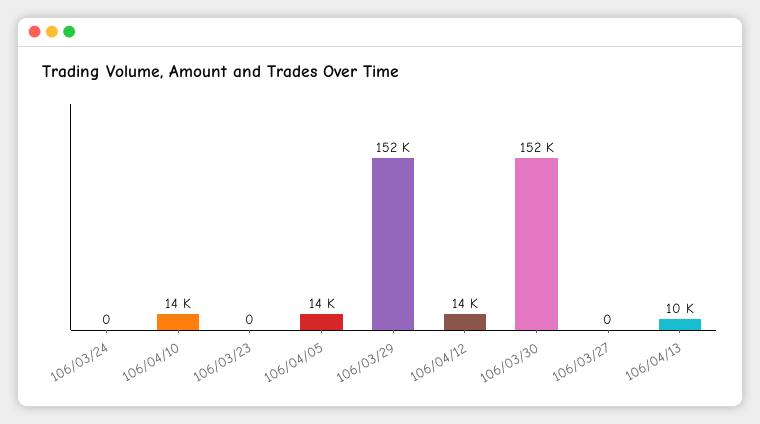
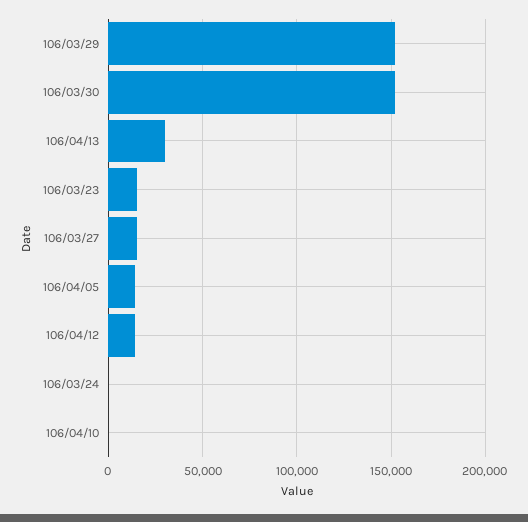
  {
    "106/03/24": 0,
-   "106/04/10": 14000,
+   "106/04/10": 0,
-   "106/03/23": 0,
+   "106/03/23": 15000,
    "106/04/05": 14000,
    "106/03/29": 152000,
    "106/04/12": 14000,
    "106/03/30": 152000,
-   "106/03/27": 0,
+   "106/03/27": 15000,
-   "106/04/13": 10000
+   "106/04/13": 30000
  }

